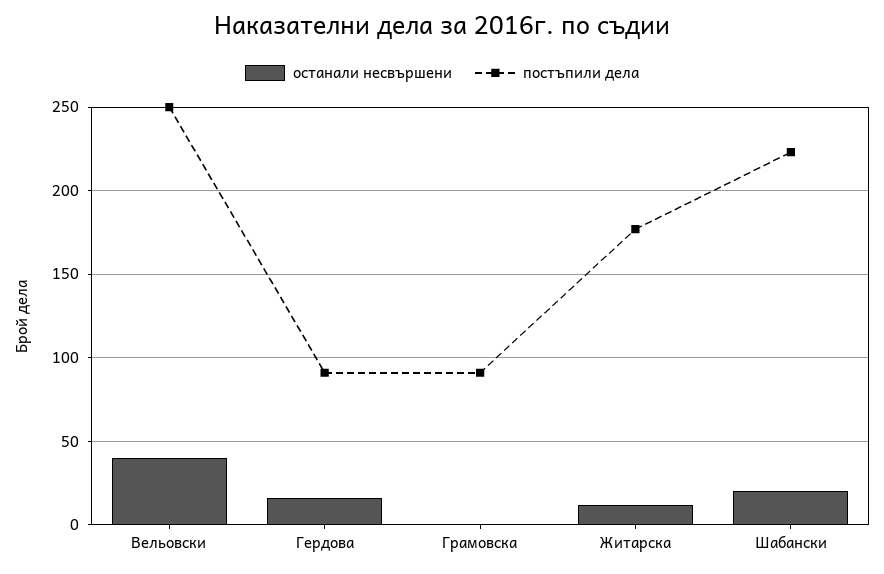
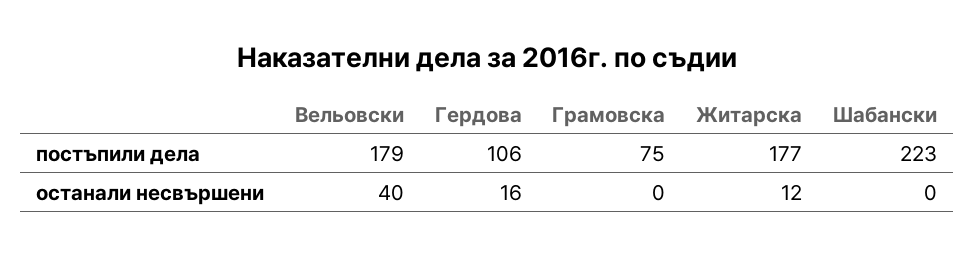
  {
    "останали несвършени": {
      "Вельовски": 40,
      "Гердова": 16,
      "Грамовска": 0,
      "Житарска": 12,
-     "Шабански": 20
+     "Шабански": 0
    },
    "постъпили дела": {
-     "Вельовски": 250,
+     "Вельовски": 179,
-     "Гердова": 90,
+     "Гердова": 106,
-     "Грамовска": 90,
+     "Грамовска": 75,
      "Житарска": 177,
      "Шабански": 223
    }
  }

